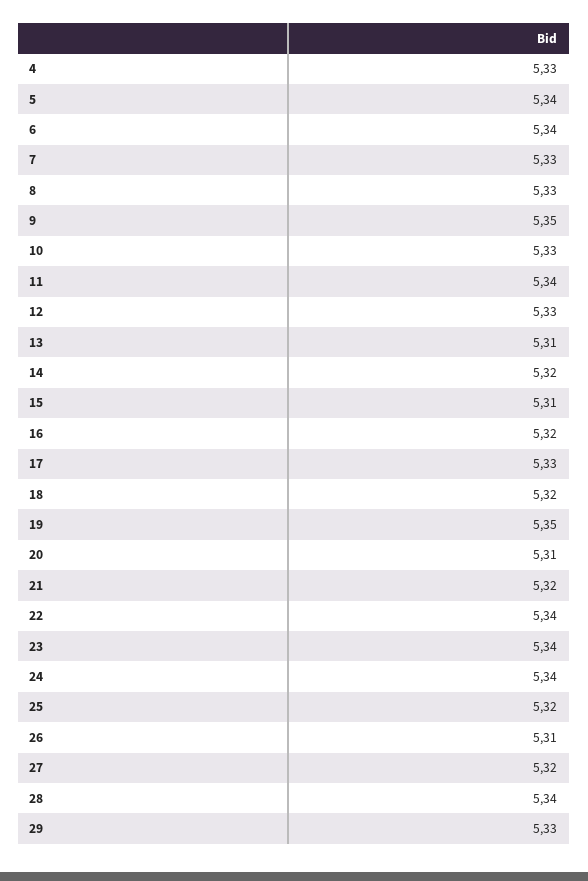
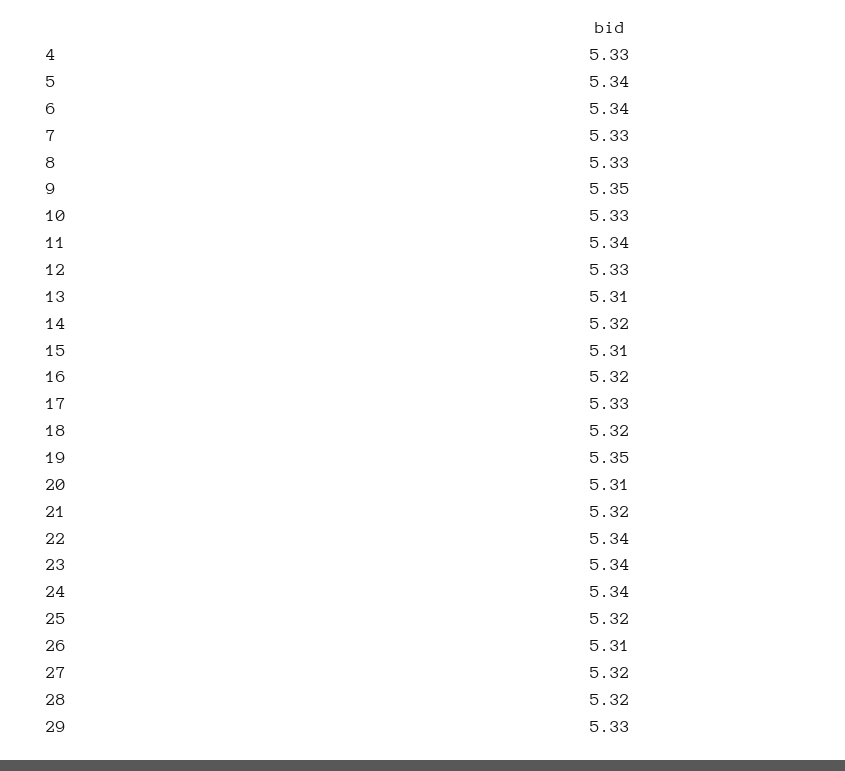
  {
    "4": 5.33,
    "5": 5.34,
    "6": 5.34,
    "7": 5.33,
    "8": 5.33,
    "9": 5.35,
    "10": 5.33,
    "11": 5.34,
    "12": 5.33,
    "13": 5.31,
    "14": 5.32,
    "15": 5.31,
    "16": 5.32,
    "17": 5.33,
    "18": 5.32,
    "19": 5.35,
    "20": 5.31,
    "21": 5.32,
    "22": 5.34,
    "23": 5.34,
    "24": 5.34,
    "25": 5.32,
    "26": 5.31,
    "27": 5.32,
-   "28": 5.34,
+   "28": 5.32,
    "29": 5.33
  }

